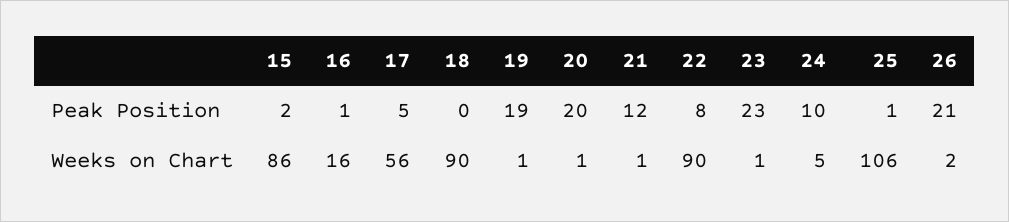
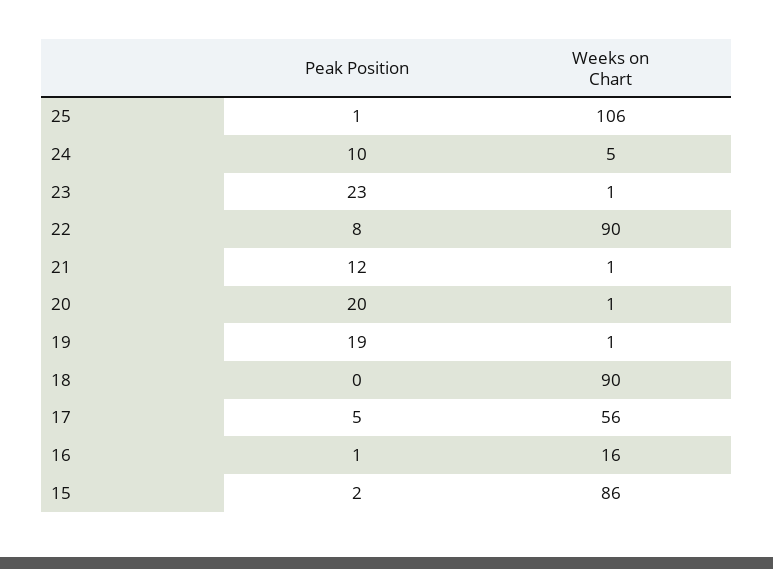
  {
    "15": {
      "Peak Position": 2,
      "Weeks on Chart": 86
    },
    "16": {
      "Peak Position": 1,
      "Weeks on Chart": 16
    },
    "17": {
      "Peak Position": 5,
      "Weeks on Chart": 56
    },
    "18": {
      "Peak Position": 0,
      "Weeks on Chart": 90
    },
    "19": {
      "Peak Position": 19,
      "Weeks on Chart": 1
    },
    "20": {
      "Peak Position": 20,
      "Weeks on Chart": 1
    },
    "21": {
      "Peak Position": 12,
      "Weeks on Chart": 1
    },
    "22": {
      "Peak Position": 8,
      "Weeks on Chart": 90
    },
    "23": {
      "Peak Position": 23,
      "Weeks on Chart": 1
    },
    "24": {
      "Peak Position": 10,
      "Weeks on Chart": 5
    },
    "25": {
      "Peak Position": 1,
      "Weeks on Chart": 106
-   },
+   }
-   "26": {
-     "Peak Position": 21,
-     "Weeks on Chart": 2
-   }
  }

